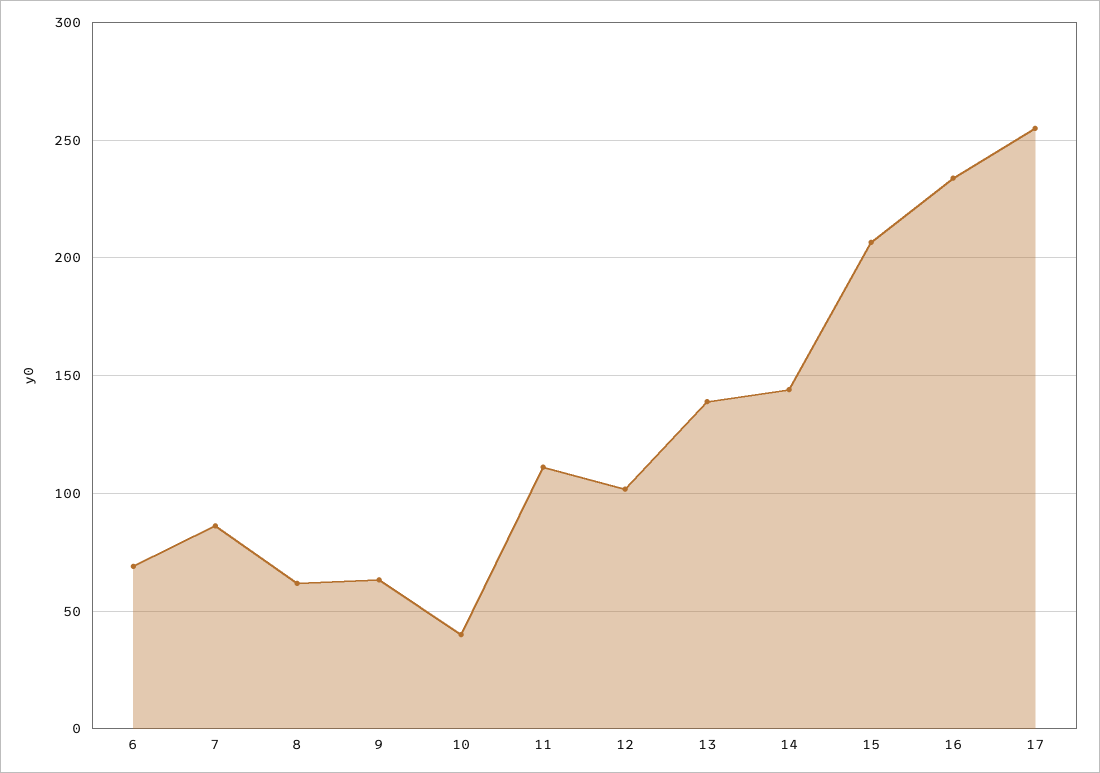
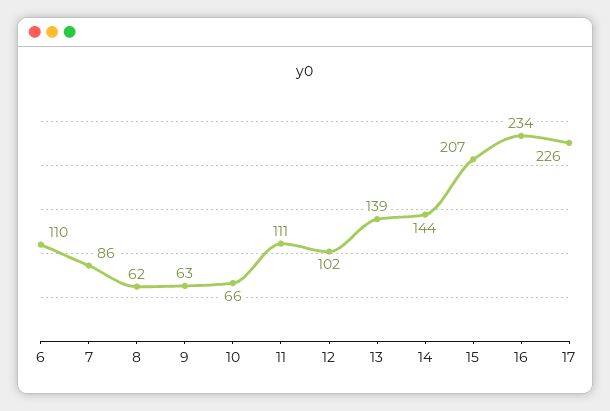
  {
-   "6": 70,
+   "6": 110,
    "7": 86,
    "8": 62,
    "9": 63,
-   "10": 40,
+   "10": 66,
    "11": 111,
    "12": 102,
    "13": 139,
    "14": 144,
    "15": 207,
    "16": 234,
-   "17": 255
+   "17": 226
  }

